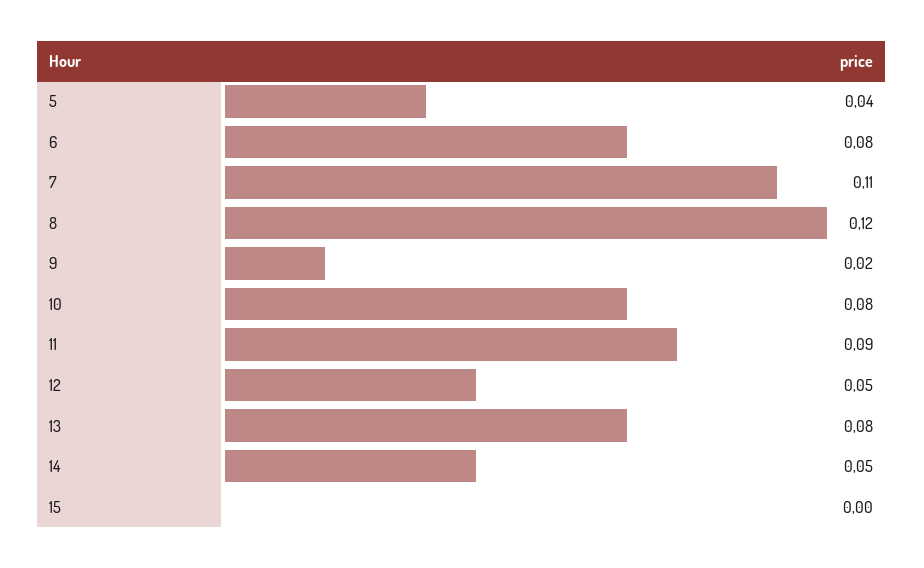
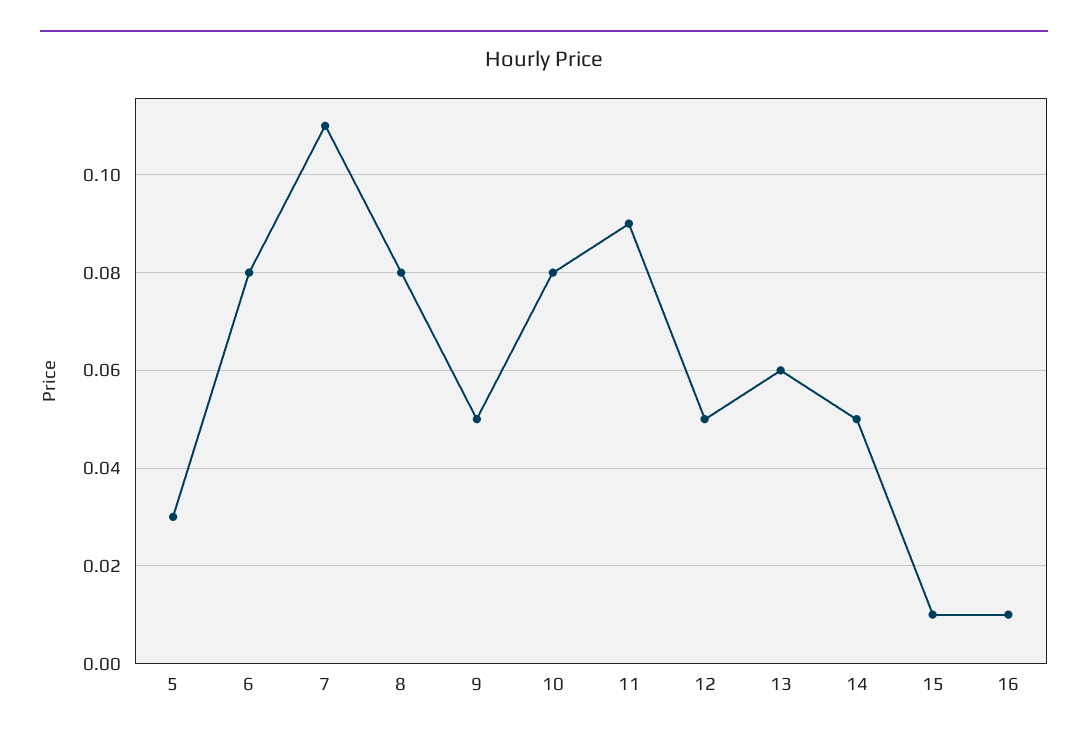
  {
-   "5": 0.04,
+   "5": 0.03,
    "6": 0.08,
    "7": 0.11,
-   "8": 0.12,
+   "8": 0.08,
-   "9": 0.02,
+   "9": 0.05,
    "10": 0.08,
    "11": 0.09,
    "12": 0.05,
-   "13": 0.08,
+   "13": 0.06,
    "14": 0.05,
-   "15": 0
+   "15": 0.01,
+   "16": 0.01
  }

